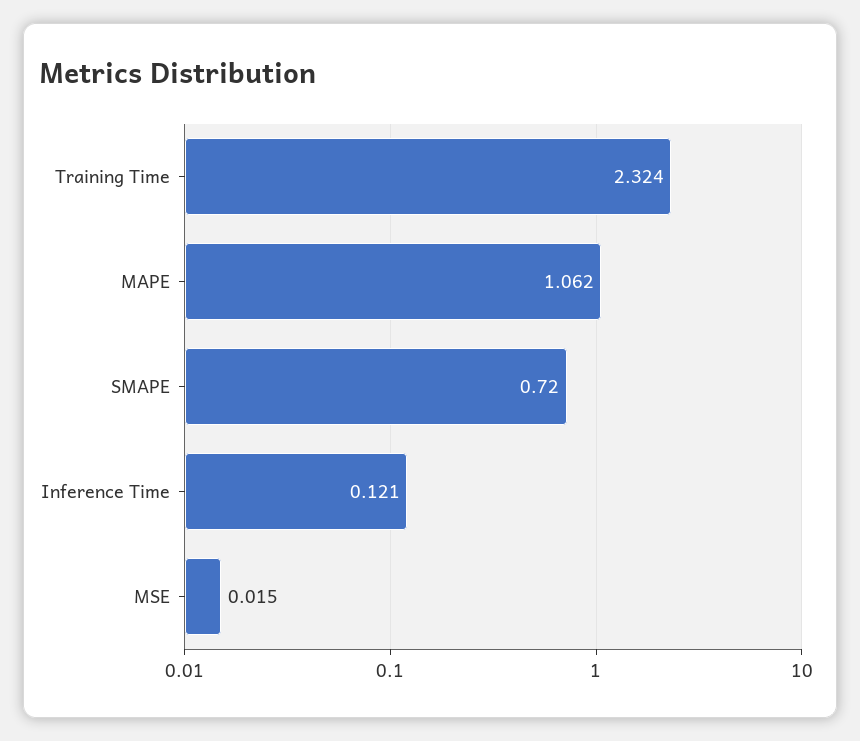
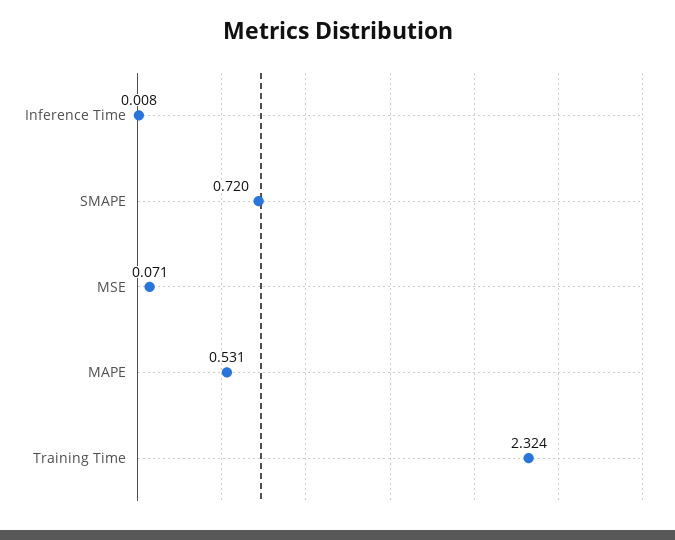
  {
    "Training Time": 2.324,
-   "MAPE": 1.062,
+   "MAPE": 0.531,
    "SMAPE": 0.72,
-   "Inference Time": 0.121,
+   "Inference Time": 0.008,
-   "MSE": 0.015
+   "MSE": 0.071
  }

